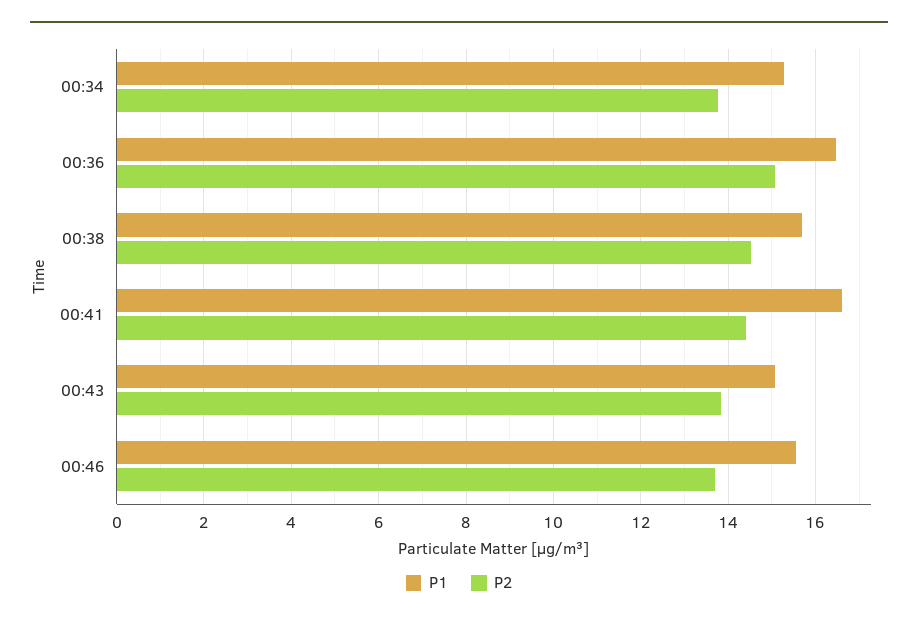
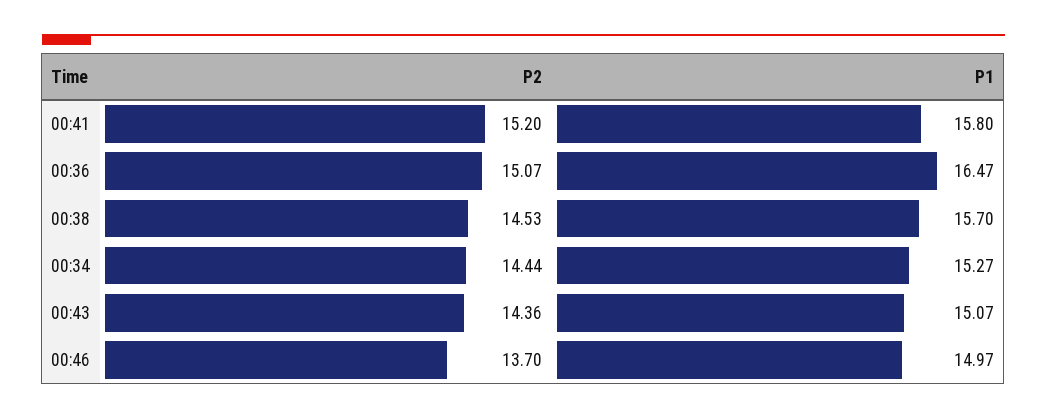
  {
    "P1": {
      "00:34": 15.27,
      "00:36": 16.47,
      "00:38": 15.7,
-     "00:41": 16.6,
+     "00:41": 15.8,
      "00:43": 15.07,
-     "00:46": 15.6
+     "00:46": 14.97
    },
    "P2": {
-     "00:34": 13.8,
+     "00:34": 14.44,
      "00:36": 15.07,
      "00:38": 14.53,
-     "00:41": 14.4,
+     "00:41": 15.2,
-     "00:43": 13.8,
+     "00:43": 14.36,
      "00:46": 13.7
    }
  }

